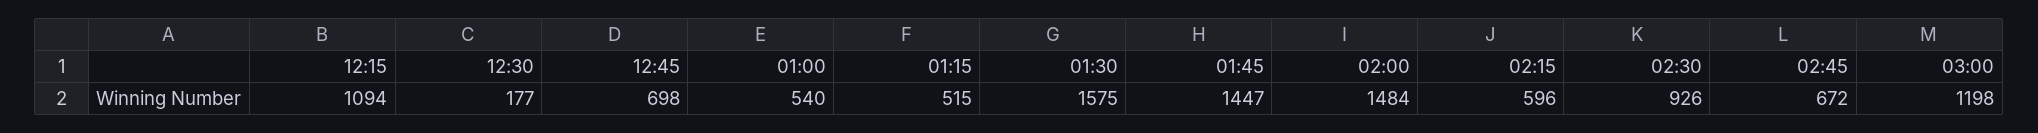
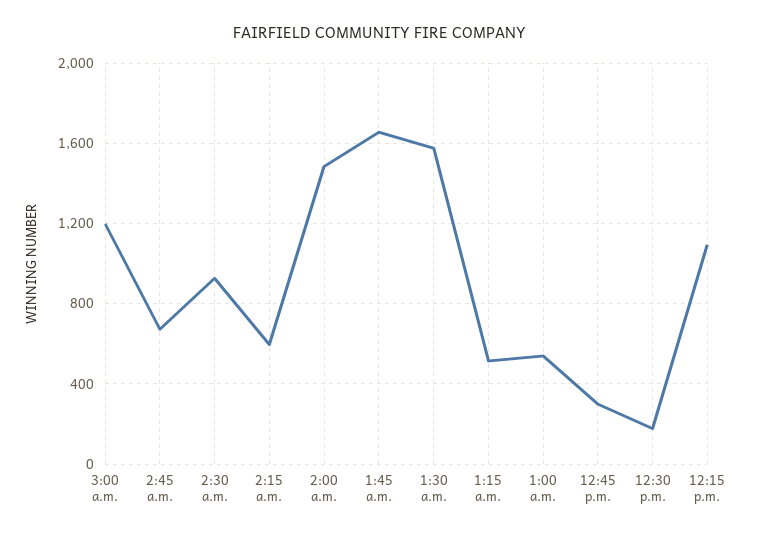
  {
    "12:15": 1094,
    "12:30": 177,
-   "12:45": 698,
+   "12:45": 300,
    "01:00": 540,
    "01:15": 515,
    "01:30": 1575,
-   "01:45": 1447,
+   "01:45": 1650,
    "02:00": 1484,
    "02:15": 596,
    "02:30": 926,
    "02:45": 672,
    "03:00": 1198
  }

